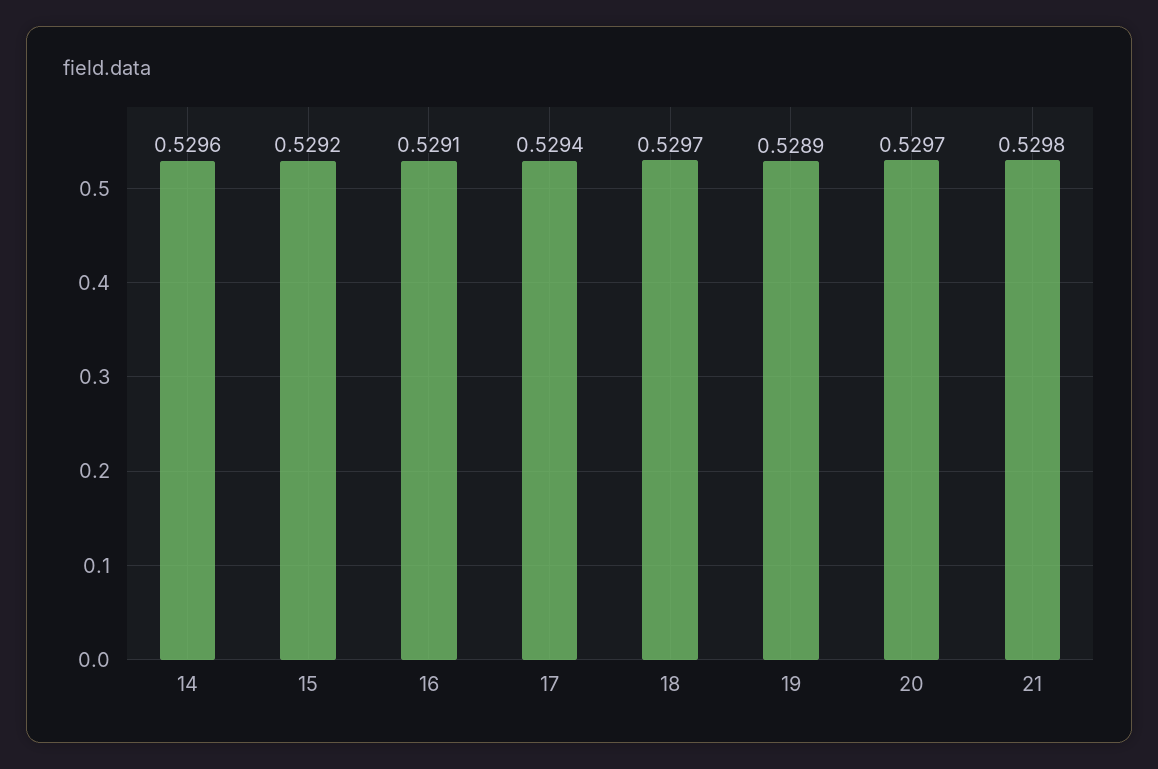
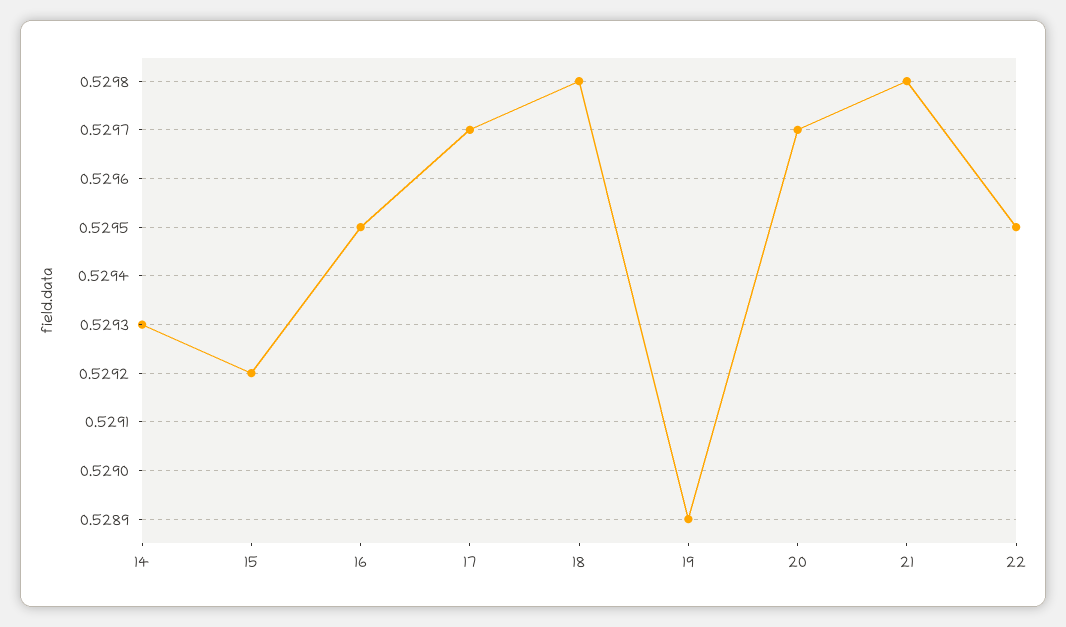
  {
-   "14": 0.5296,
+   "14": 0.5293,
    "15": 0.5292,
-   "16": 0.5291,
+   "16": 0.5295,
-   "17": 0.5294,
+   "17": 0.5297,
-   "18": 0.5297,
+   "18": 0.5298,
    "19": 0.5289,
    "20": 0.5297,
-   "21": 0.5298
+   "21": 0.5298,
+   "22": 0.5295
  }

